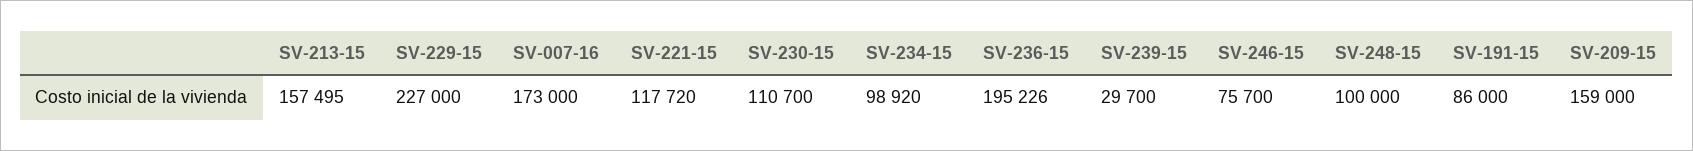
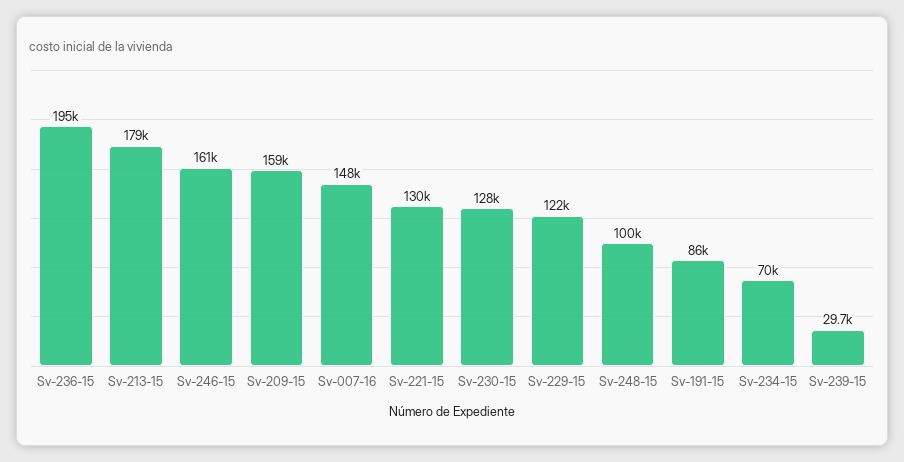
  {
-   "SV-213-15": 157495,
+   "SV-213-15": 179000,
-   "SV-229-15": 227000,
+   "SV-229-15": 122000,
-   "SV-007-16": 173000,
+   "SV-007-16": 148000,
-   "SV-221-15": 117720,
+   "SV-221-15": 130000,
-   "SV-230-15": 110700,
+   "SV-230-15": 128000,
-   "SV-234-15": 98920,
+   "SV-234-15": 70000,
    "SV-236-15": 195226,
    "SV-239-15": 29700,
-   "SV-246-15": 75700,
+   "SV-246-15": 161000,
    "SV-248-15": 100000,
    "SV-191-15": 86000,
    "SV-209-15": 159000
  }

